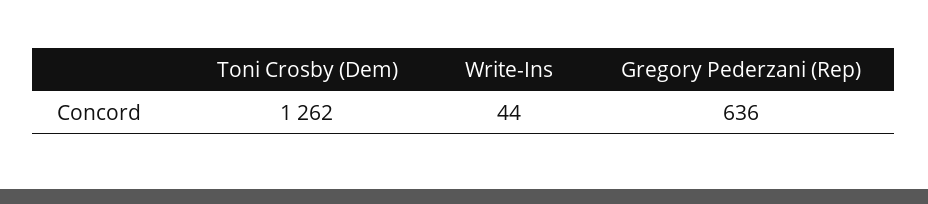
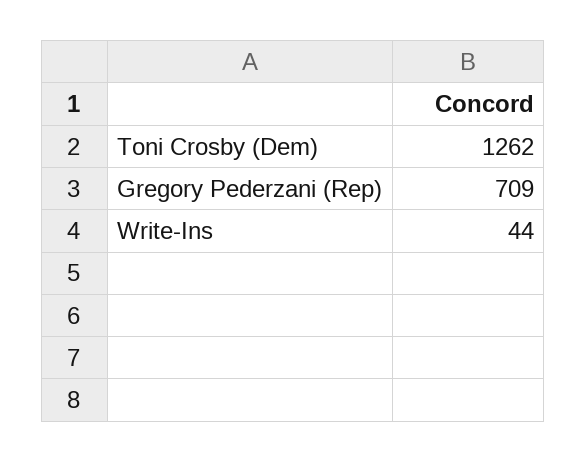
  {
    "Toni Crosby (Dem)": 1262,
    "Write-Ins": 44,
-   "Gregory Pederzani (Rep)": 636
+   "Gregory Pederzani (Rep)": 709
  }

